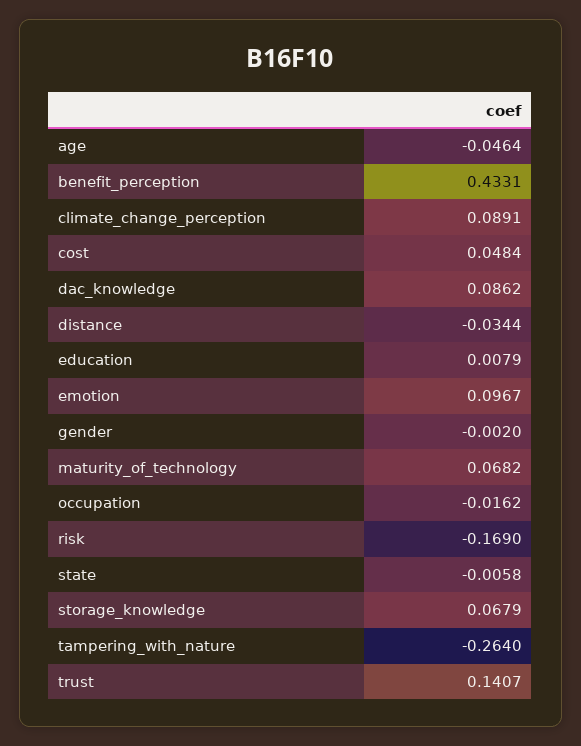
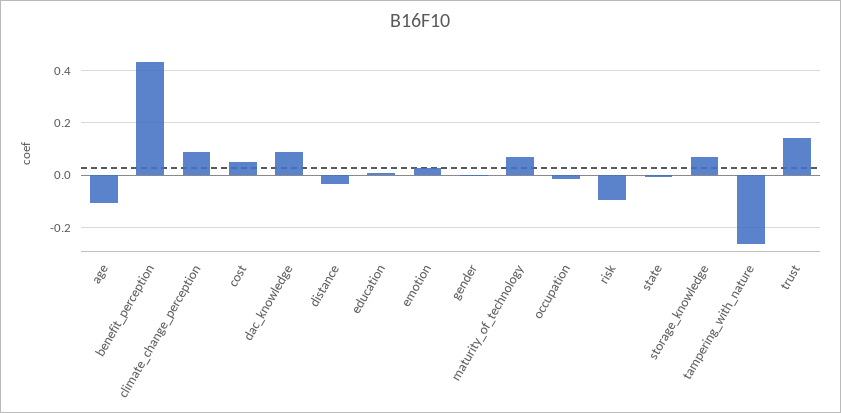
  {
-   "age": -0.0464,
+   "age": -0.1,
    "benefit_perception": 0.4331,
    "climate_change_perception": 0.0891,
    "cost": 0.0484,
    "dac_knowledge": 0.0862,
    "distance": -0.0344,
    "education": 0.0079,
-   "emotion": 0.0967,
+   "emotion": 0.025,
    "gender": -0.002,
    "maturity_of_technology": 0.0682,
    "occupation": -0.0162,
-   "risk": -0.169,
+   "risk": -0.1,
    "state": -0.0058,
    "storage_knowledge": 0.0679,
    "tampering_with_nature": -0.264,
    "trust": 0.1407
  }

